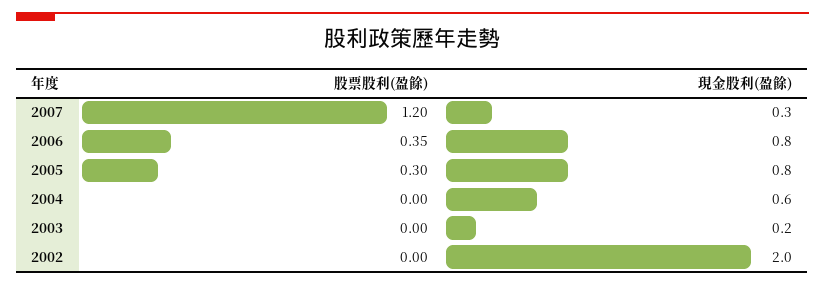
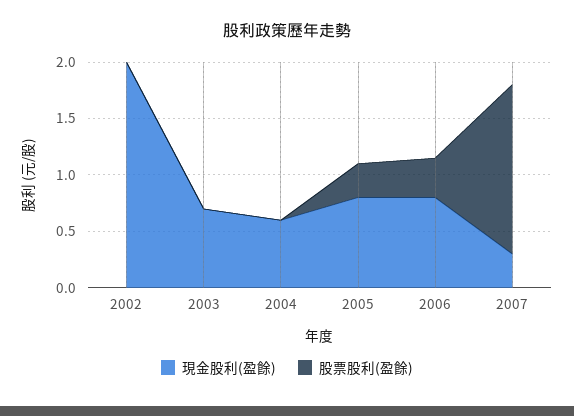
  {
    "股票股利(盈餘)": {
-     "2007": 1.2,
+     "2007": 1.5,
      "2006": 0.35,
      "2005": 0.3,
      "2004": 0,
      "2003": 0,
      "2002": 0
    },
    "現金股利(盈餘)": {
      "2007": 0.3,
      "2006": 0.8,
      "2005": 0.8,
      "2004": 0.6,
-     "2003": 0.2,
+     "2003": 0.7,
      "2002": 2
    }
  }

